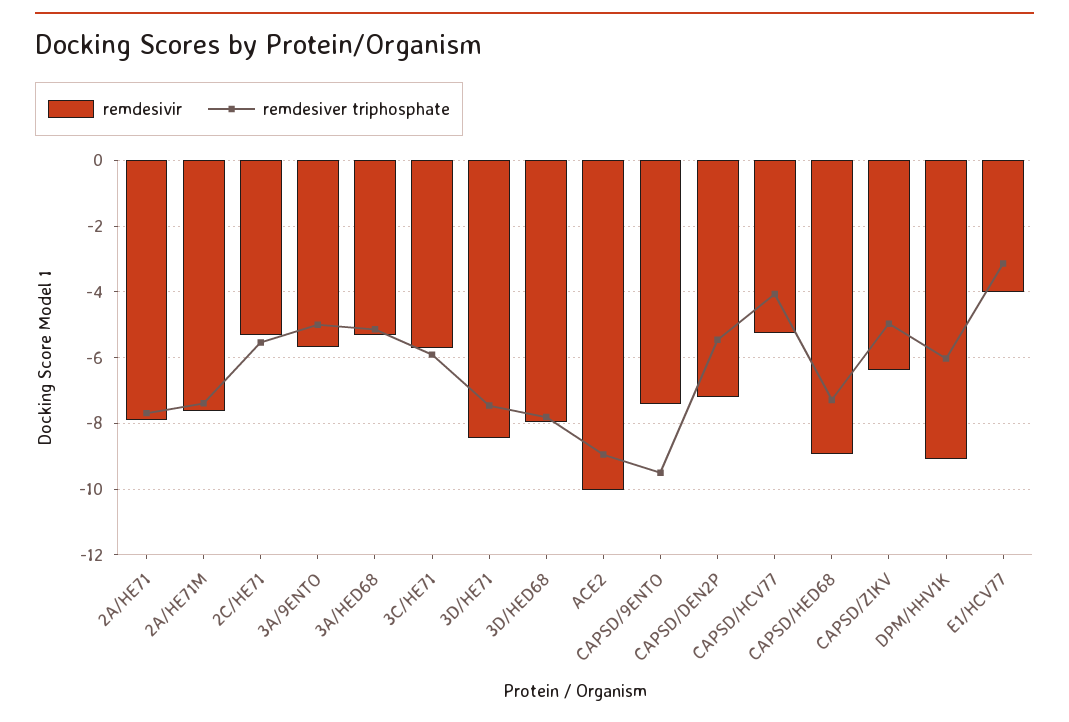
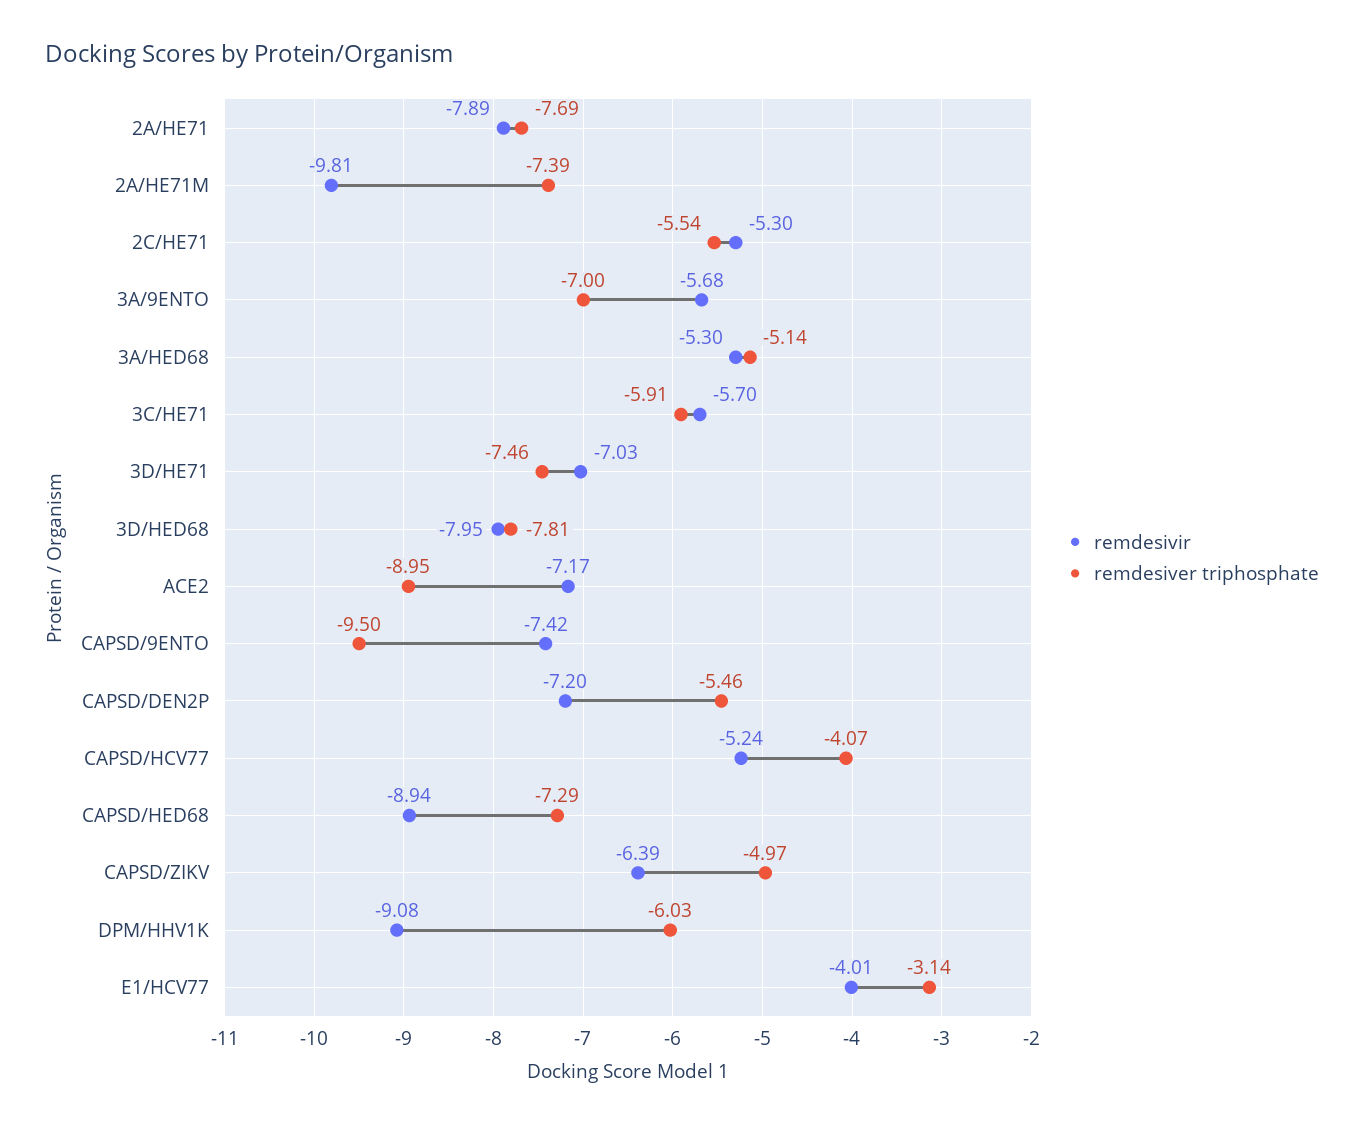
  {
    "remdesivir": {
      "2A/HE71": -7.89,
-     "2A/HE71M": -7.6,
+     "2A/HE71M": -9.81,
      "2C/HE71": -5.3,
      "3A/9ENTO": -5.68,
      "3A/HED68": -5.3,
      "3C/HE71": -5.7,
-     "3D/HE71": -8.4,
+     "3D/HE71": -7.03,
      "3D/HED68": -7.95,
-     "ACE2": -10,
+     "ACE2": -7.17,
      "CAPSD/9ENTO": -7.42,
      "CAPSD/DEN2P": -7.2,
      "CAPSD/HCV77": -5.24,
      "CAPSD/HED68": -8.94,
      "CAPSD/ZIKV": -6.39,
      "DPM/HHV1K": -9.08,
      "E1/HCV77": -4.01
    },
    "remdesiver triphosphate": {
      "2A/HE71": -7.69,
      "2A/HE71M": -7.39,
      "2C/HE71": -5.54,
-     "3A/9ENTO": -5,
+     "3A/9ENTO": -7,
      "3A/HED68": -5.14,
      "3C/HE71": -5.91,
      "3D/HE71": -7.46,
      "3D/HED68": -7.81,
      "ACE2": -8.95,
      "CAPSD/9ENTO": -9.5,
      "CAPSD/DEN2P": -5.46,
      "CAPSD/HCV77": -4.07,
      "CAPSD/HED68": -7.29,
      "CAPSD/ZIKV": -4.97,
      "DPM/HHV1K": -6.03,
      "E1/HCV77": -3.14
    }
  }

